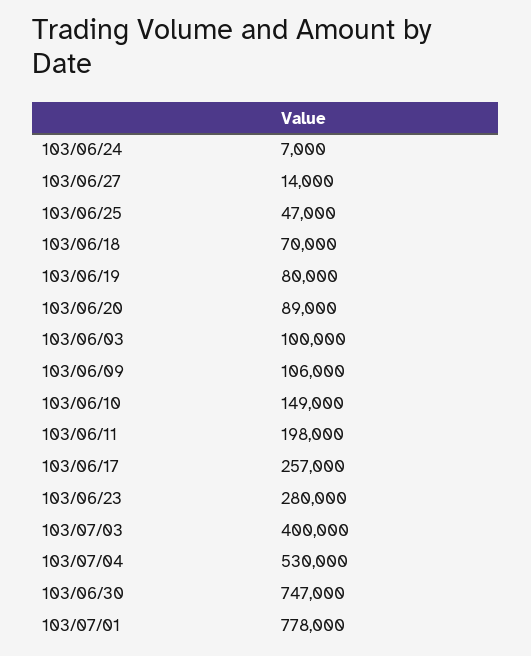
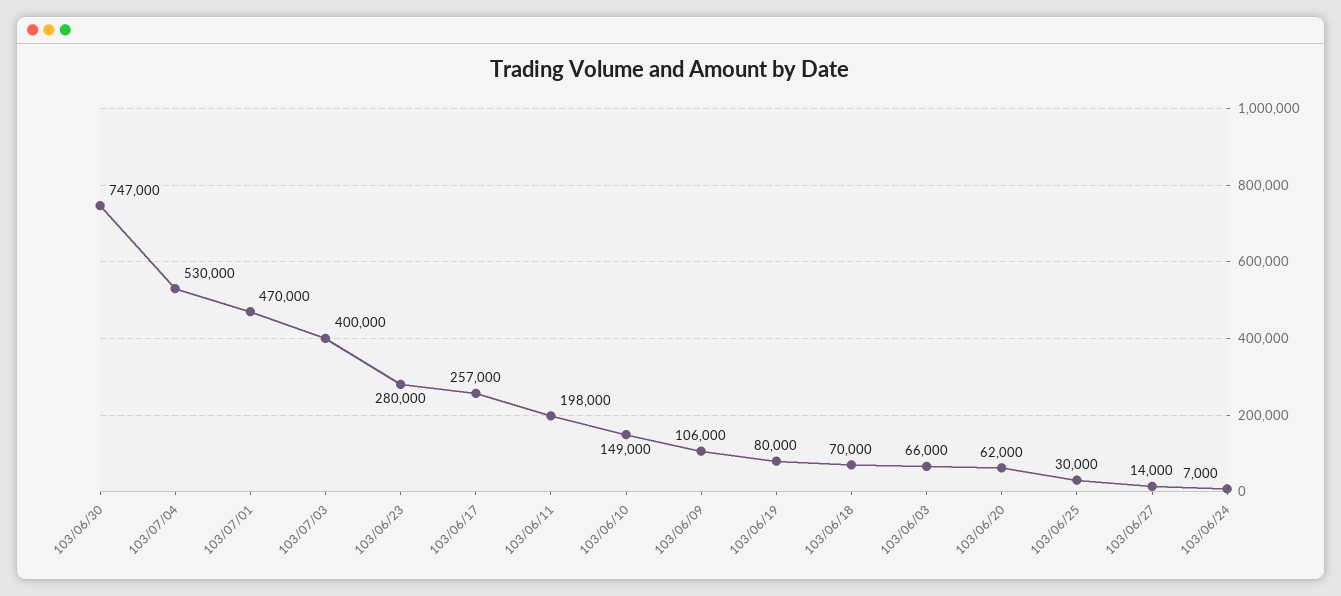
  {
    "103/06/24": 7000,
    "103/06/27": 14000,
-   "103/06/25": 47000,
+   "103/06/25": 30000,
    "103/06/18": 70000,
    "103/06/19": 80000,
-   "103/06/20": 89000,
+   "103/06/20": 62000,
-   "103/06/03": 100000,
+   "103/06/03": 66000,
    "103/06/09": 106000,
    "103/06/10": 149000,
    "103/06/11": 198000,
    "103/06/17": 257000,
    "103/06/23": 280000,
    "103/07/03": 400000,
    "103/07/04": 530000,
    "103/06/30": 747000,
-   "103/07/01": 778000
+   "103/07/01": 470000
  }

